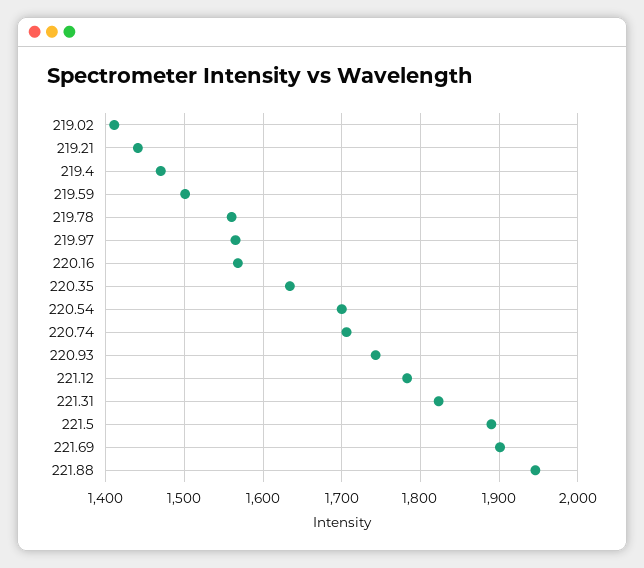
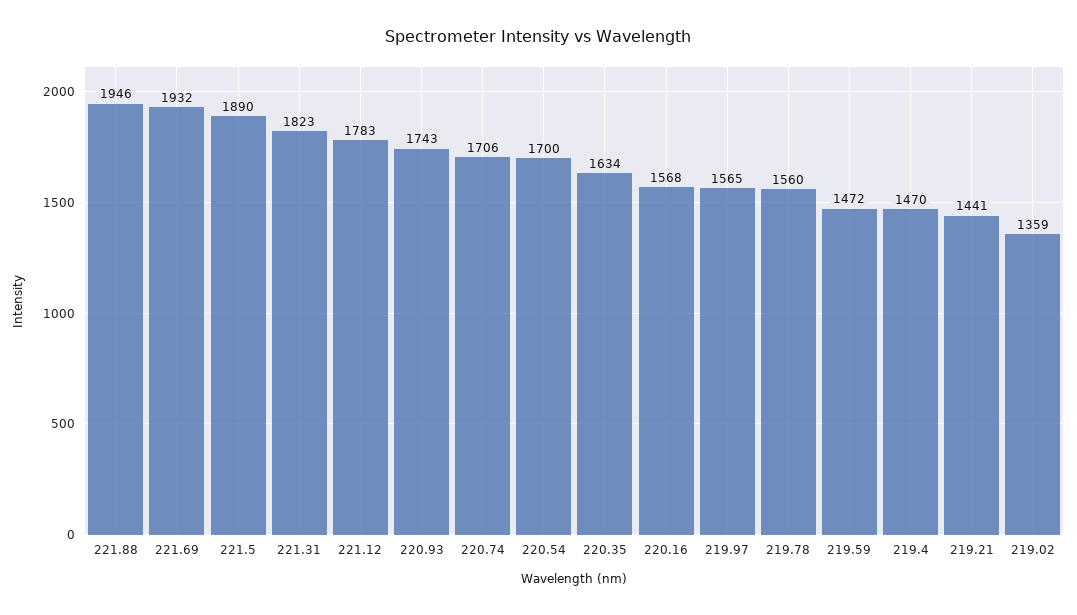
  {
-   "219.02": 1410,
+   "219.02": 1359,
    "219.21": 1441,
    "219.4": 1470,
-   "219.59": 1500,
+   "219.59": 1472,
    "219.78": 1560,
    "219.97": 1565,
    "220.16": 1568,
    "220.35": 1634,
    "220.54": 1700,
    "220.74": 1706,
    "220.93": 1743,
    "221.12": 1783,
    "221.31": 1823,
    "221.5": 1890,
-   "221.69": 1900,
+   "221.69": 1932,
    "221.88": 1946
  }

